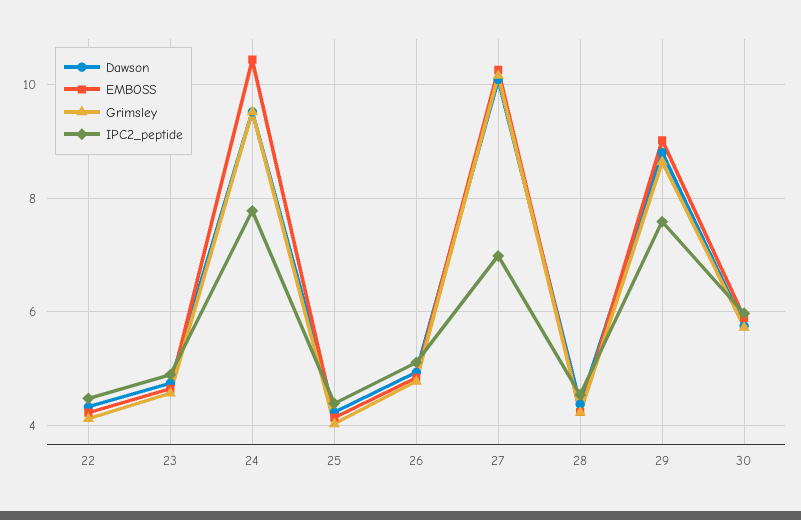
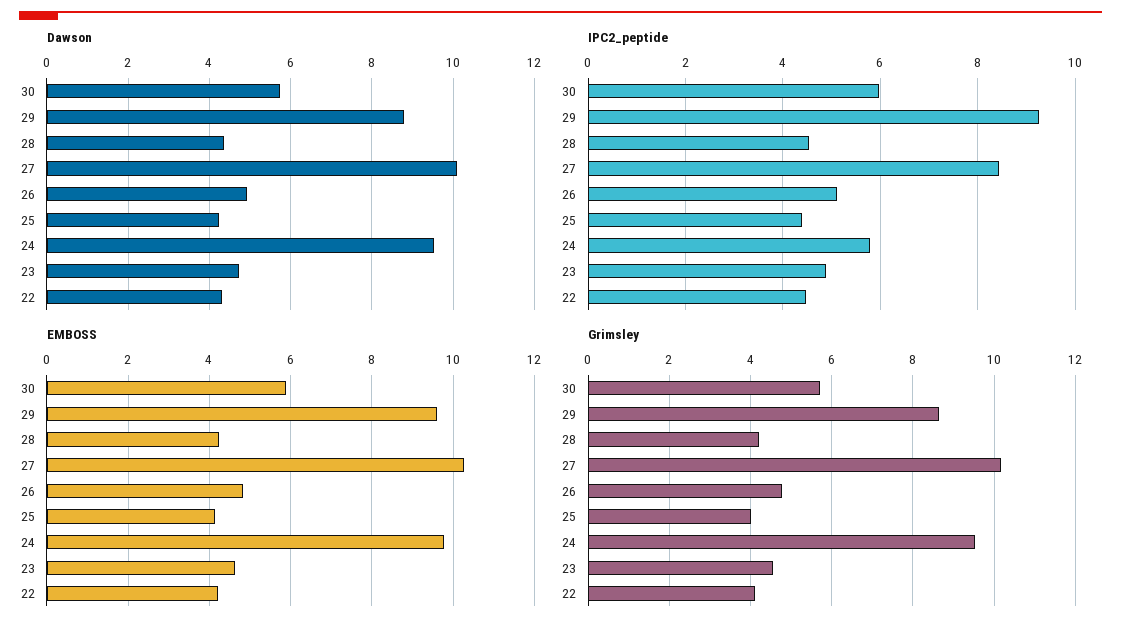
  {
    "Dawson": {
      "22": 4.4,
      "23": 4.8,
      "24": 9.6,
      "25": 4.2,
      "26": 5,
      "27": 10,
      "28": 4.4,
      "29": 8.8,
      "30": 5.8
    },
    "EMBOSS": {
      "22": 4.2,
      "23": 4.6,
-     "24": 10.4,
+     "24": 9.8,
      "25": 4.2,
      "26": 4.8,
      "27": 10.2,
      "28": 4.2,
-     "29": 9,
+     "29": 9.6,
      "30": 5.8
    },
    "Grimsley": {
      "22": 4.2,
      "23": 4.6,
      "24": 9.6,
      "25": 4,
      "26": 4.8,
      "27": 10.2,
      "28": 4.2,
      "29": 8.6,
      "30": 5.8
    },
    "IPC2_peptide": {
      "22": 4.4,
      "23": 4.8,
-     "24": 7.8,
+     "24": 5.8,
      "25": 4.4,
      "26": 5.2,
-     "27": 7,
+     "27": 8.4,
      "28": 4.6,
-     "29": 7.6,
+     "29": 9.2,
      "30": 6
    }
  }

